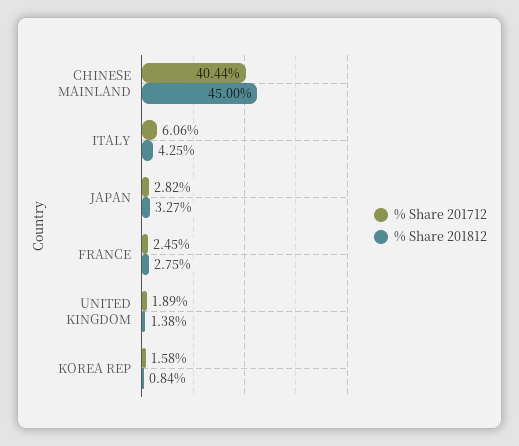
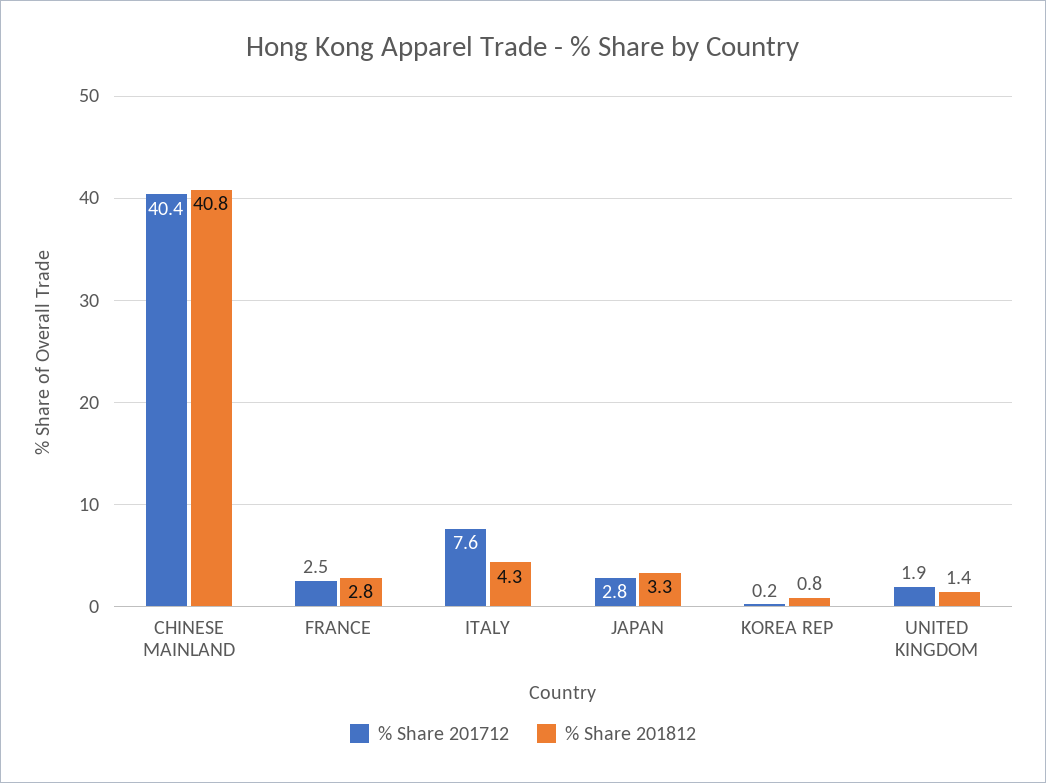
  {
    "% Share 201712": {
      "CHINESE MAINLAND": 40.44,
-     "ITALY": 6.06,
+     "ITALY": 7.6,
      "JAPAN": 2.82,
      "FRANCE": 2.45,
      "UNITED KINGDOM": 1.89,
-     "KOREA REP": 1.58
+     "KOREA REP": 0.2
    },
    "% Share 201812": {
-     "CHINESE MAINLAND": 45,
+     "CHINESE MAINLAND": 40.8,
      "ITALY": 4.25,
      "JAPAN": 3.27,
      "FRANCE": 2.75,
      "UNITED KINGDOM": 1.38,
      "KOREA REP": 0.84
    }
  }

